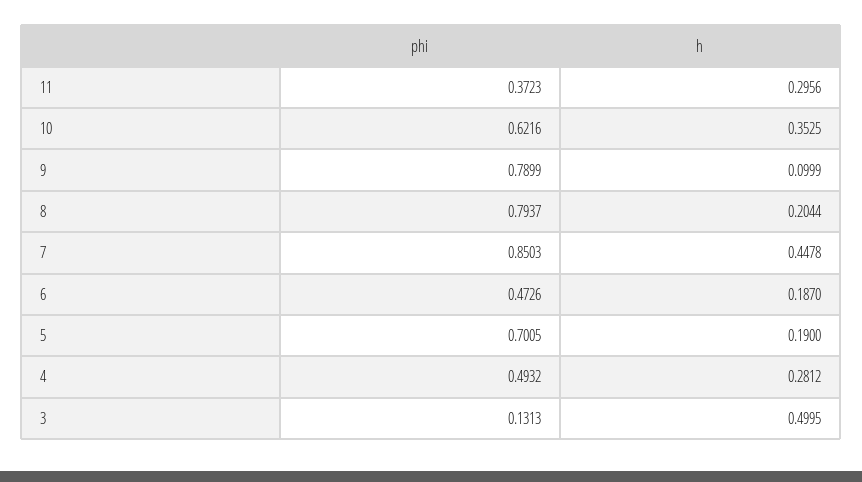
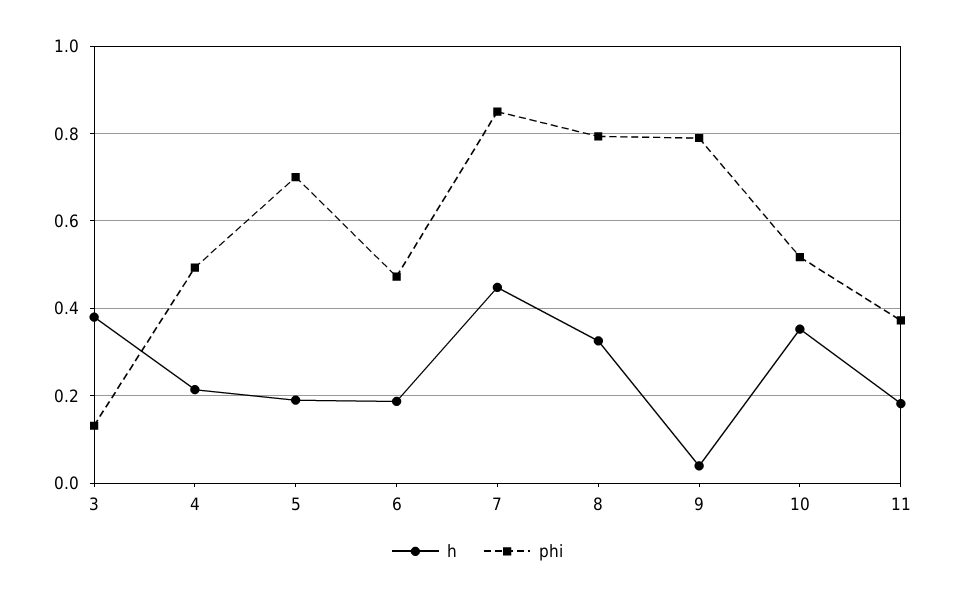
  {
    "phi": {
      "11": 0.3723,
-     "10": 0.6216,
+     "10": 0.52,
      "9": 0.7899,
      "8": 0.7937,
      "7": 0.8503,
      "6": 0.4726,
      "5": 0.7005,
      "4": 0.4932,
      "3": 0.1313
    },
    "h": {
-     "11": 0.2956,
+     "11": 0.18,
      "10": 0.3525,
-     "9": 0.0999,
+     "9": 0.04,
-     "8": 0.2044,
+     "8": 0.32,
      "7": 0.4478,
      "6": 0.187,
      "5": 0.19,
-     "4": 0.2812,
+     "4": 0.22,
-     "3": 0.4995
+     "3": 0.38
    }
  }

